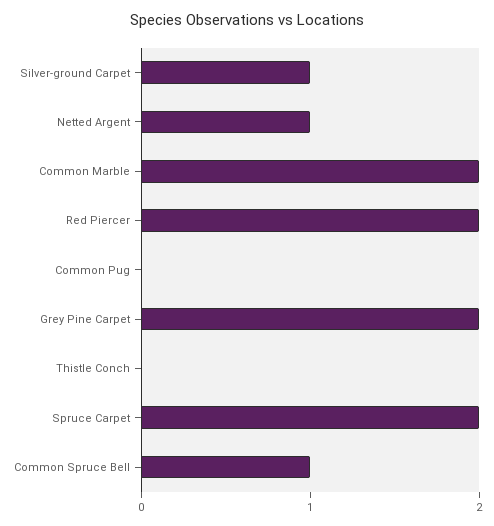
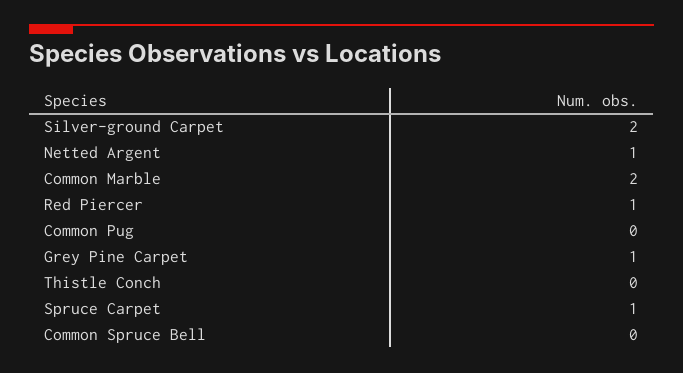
  {
-   "Silver-ground Carpet": 1,
+   "Silver-ground Carpet": 2,
    "Netted Argent": 1,
    "Common Marble": 2,
-   "Red Piercer": 2,
+   "Red Piercer": 1,
    "Common Pug": 0,
-   "Grey Pine Carpet": 2,
+   "Grey Pine Carpet": 1,
    "Thistle Conch": 0,
-   "Spruce Carpet": 2,
+   "Spruce Carpet": 1,
-   "Common Spruce Bell": 1
+   "Common Spruce Bell": 0
  }

